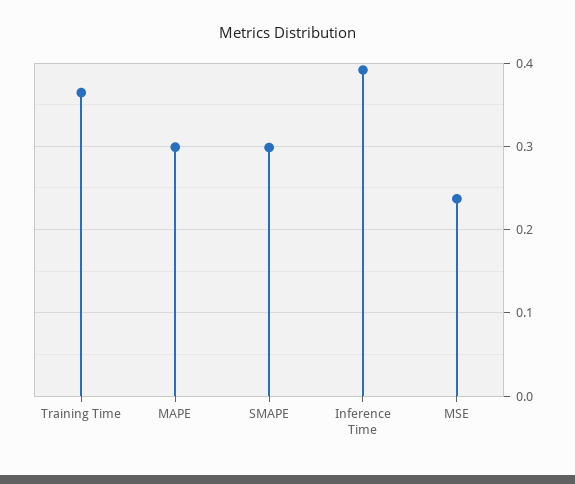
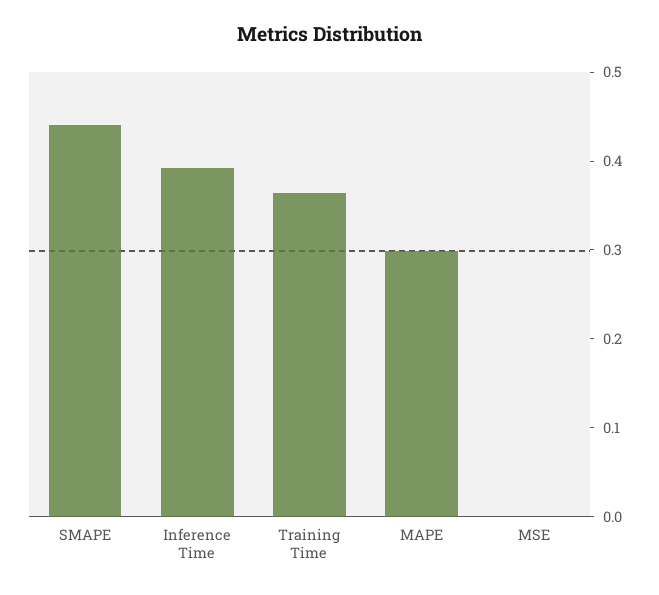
  {
    "Training Time": 0.36,
    "MAPE": 0.3,
-   "SMAPE": 0.3,
+   "SMAPE": 0.44,
    "Inference Time": 0.39,
-   "MSE": 0.24
+   "MSE": 0
  }

